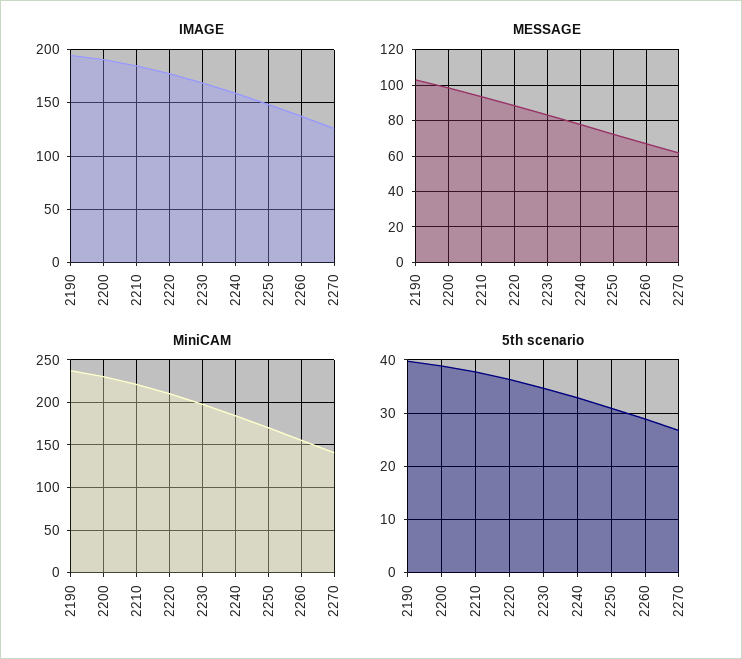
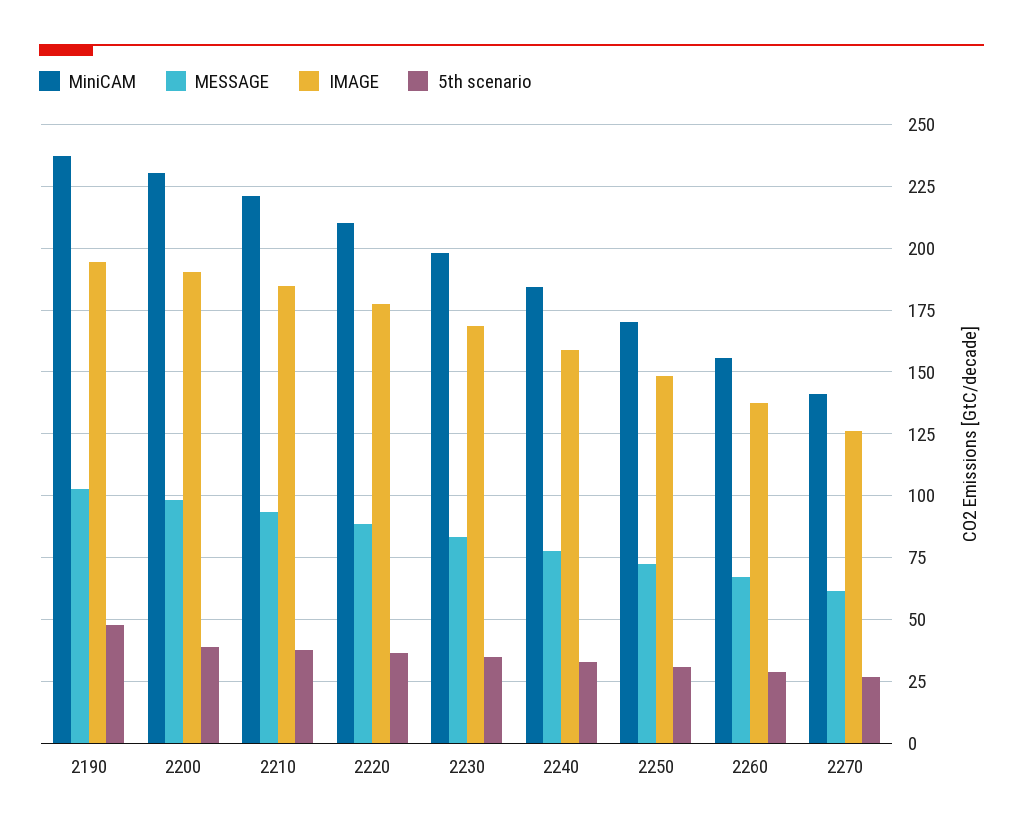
  {
    "IMAGE": {
      "2190": 195,
      "2200": 190,
      "2210": 185,
      "2220": 177.5,
      "2230": 167.5,
      "2240": 160,
      "2250": 147.5,
      "2260": 137.5,
      "2270": 125
    },
    "MESSAGE": {
      "2190": 102.5,
      "2200": 97.5,
      "2210": 92.5,
      "2220": 87.5,
      "2230": 82.5,
      "2240": 77.5,
      "2250": 72.5,
      "2260": 67.5,
      "2270": 62.5
    },
    "MiniCAM": {
      "2190": 237.5,
      "2200": 230,
      "2210": 220,
      "2220": 210,
      "2230": 197.5,
      "2240": 185,
      "2250": 170,
      "2260": 155,
      "2270": 140
    },
    "5th scenario": {
-     "2190": 40,
+     "2190": 47.5,
      "2200": 38,
      "2210": 38,
      "2220": 36,
      "2230": 34,
      "2240": 32,
      "2250": 30,
      "2260": 28,
      "2270": 26
    }
  }

